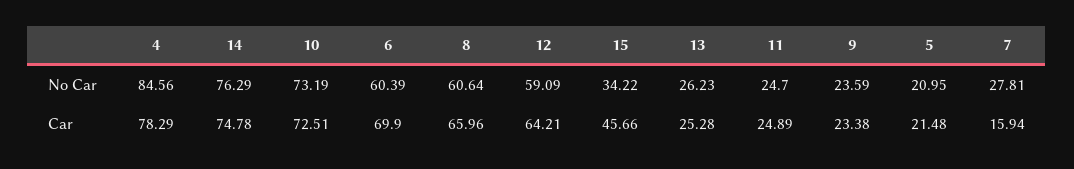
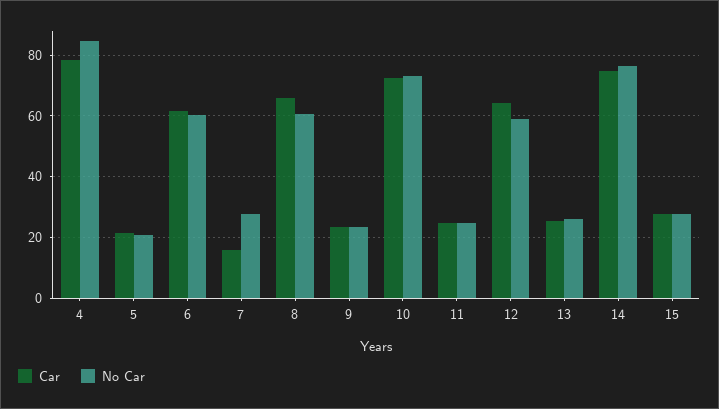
  {
    "No Car": {
      "4": 84.56,
      "14": 76.29,
      "10": 73.19,
      "6": 60.39,
      "8": 60.64,
      "12": 59.09,
-     "15": 34.22,
+     "15": 28,
      "13": 26.23,
      "11": 24.7,
      "9": 23.59,
      "5": 20.95,
      "7": 27.81
    },
    "Car": {
      "4": 78.29,
      "14": 74.78,
      "10": 72.51,
-     "6": 69.9,
+     "6": 62,
      "8": 65.96,
      "12": 64.21,
-     "15": 45.66,
+     "15": 28,
      "13": 25.28,
      "11": 24.89,
      "9": 23.38,
      "5": 21.48,
      "7": 15.94
    }
  }

